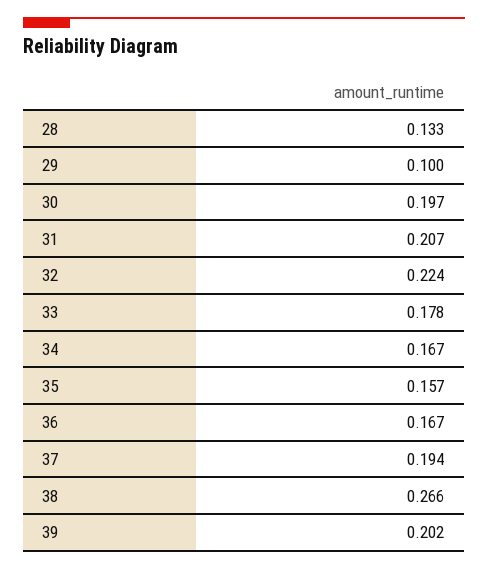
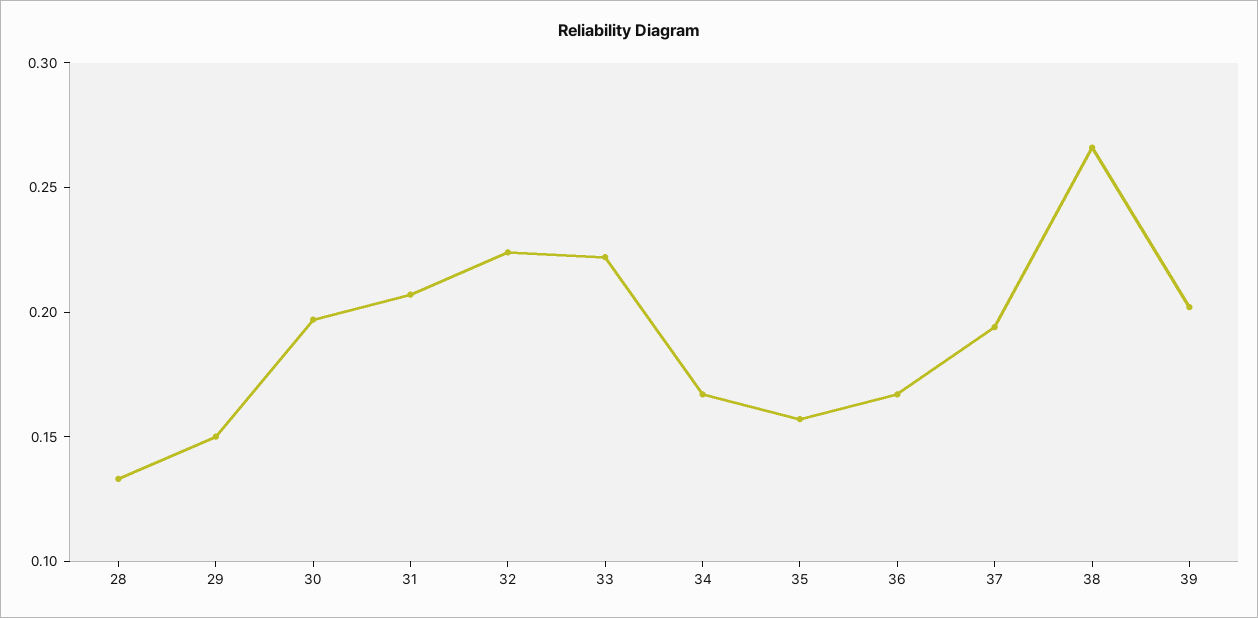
  {
    "28": 0.133,
-   "29": 0.1,
+   "29": 0.15,
    "30": 0.197,
    "31": 0.207,
    "32": 0.224,
-   "33": 0.178,
+   "33": 0.22,
    "34": 0.167,
    "35": 0.157,
    "36": 0.167,
    "37": 0.194,
    "38": 0.266,
    "39": 0.202
  }

